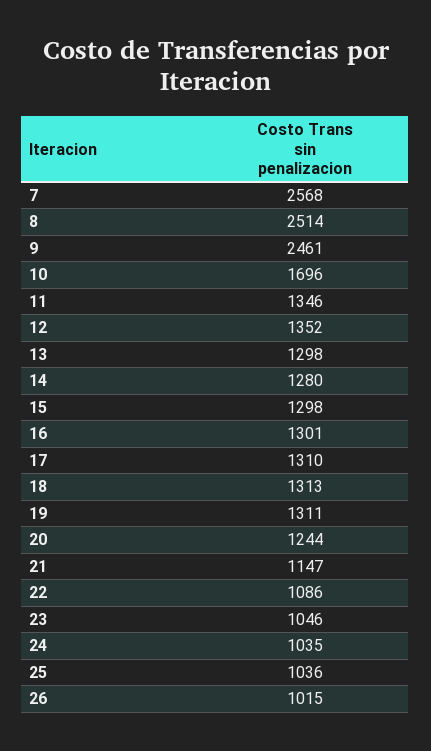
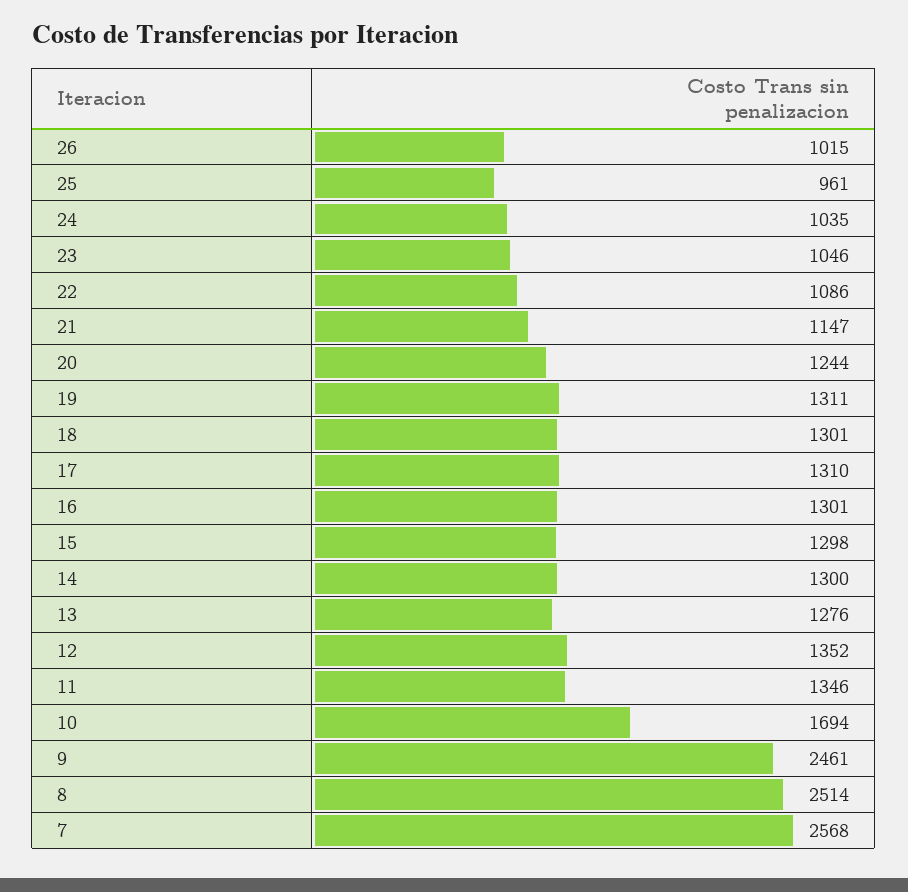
  {
    "7": 2568,
    "8": 2514,
    "9": 2461,
-   "10": 1696,
+   "10": 1694,
    "11": 1346,
    "12": 1352,
-   "13": 1298,
+   "13": 1276,
-   "14": 1280,
+   "14": 1300,
    "15": 1298,
    "16": 1301,
    "17": 1310,
-   "18": 1313,
+   "18": 1301,
    "19": 1311,
    "20": 1244,
    "21": 1147,
    "22": 1086,
    "23": 1046,
    "24": 1035,
-   "25": 1036,
+   "25": 961,
    "26": 1015
  }

